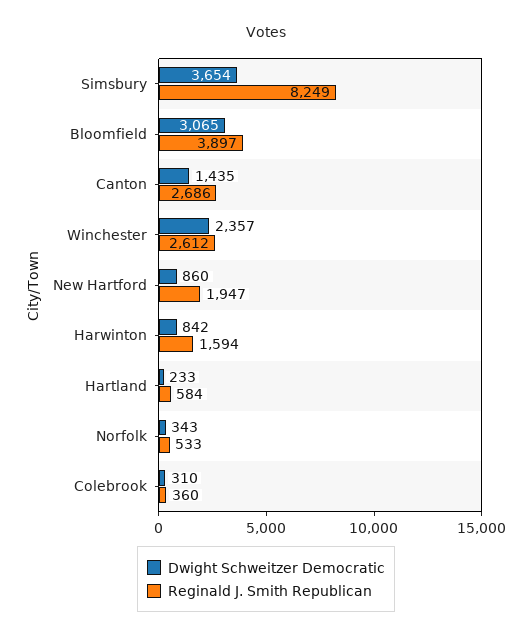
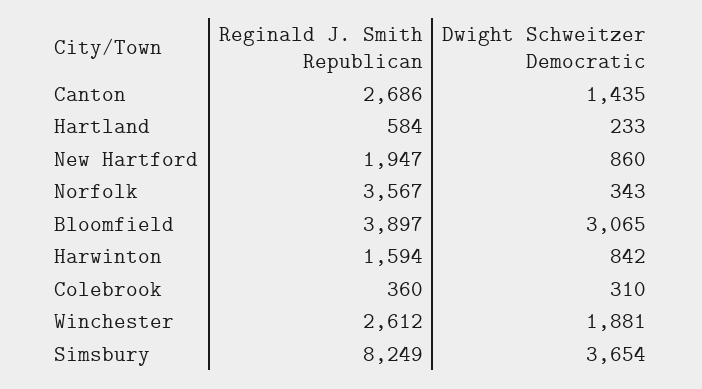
  {
    "Dwight Schweitzer Democratic": {
      "Simsbury": 3654,
      "Bloomfield": 3065,
      "Canton": 1435,
-     "Winchester": 2357,
+     "Winchester": 1881,
      "New Hartford": 860,
      "Harwinton": 842,
      "Hartland": 233,
      "Norfolk": 343,
      "Colebrook": 310
    },
    "Reginald J. Smith Republican": {
      "Simsbury": 8249,
      "Bloomfield": 3897,
      "Canton": 2686,
      "Winchester": 2612,
      "New Hartford": 1947,
      "Harwinton": 1594,
      "Hartland": 584,
-     "Norfolk": 533,
+     "Norfolk": 3567,
      "Colebrook": 360
    }
  }

